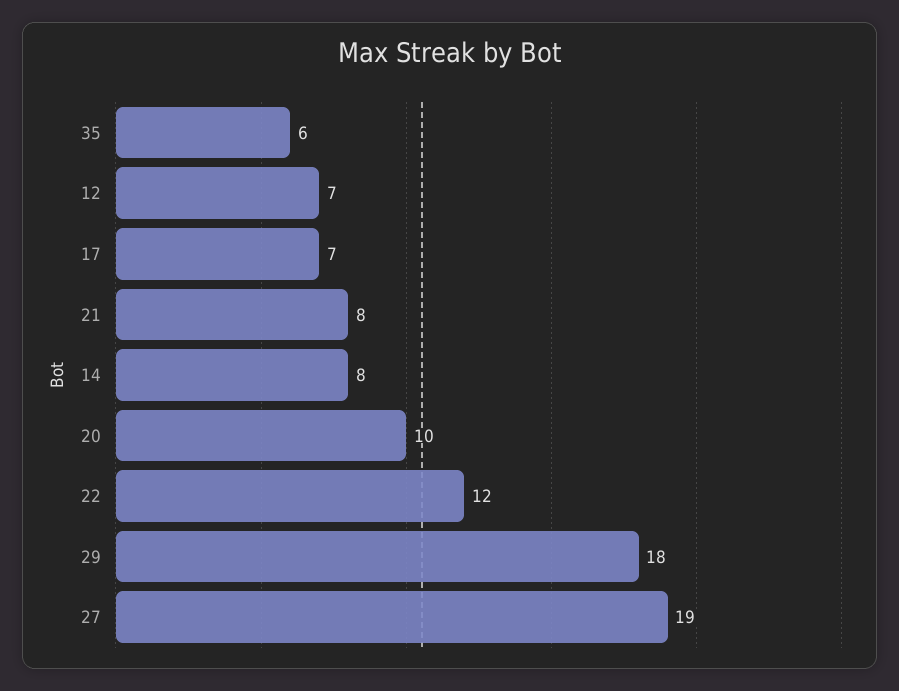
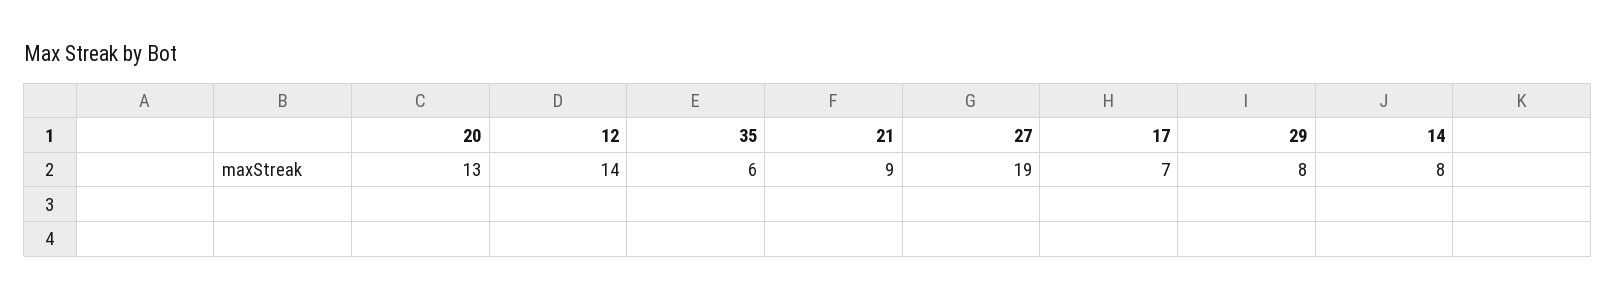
  {
    "35": 6,
-   "12": 7,
+   "12": 14,
    "17": 7,
-   "21": 8,
+   "21": 9,
    "14": 8,
-   "20": 10,
+   "20": 13,
-   "22": 12,
-   "29": 18,
+   "29": 8,
    "27": 19
  }

